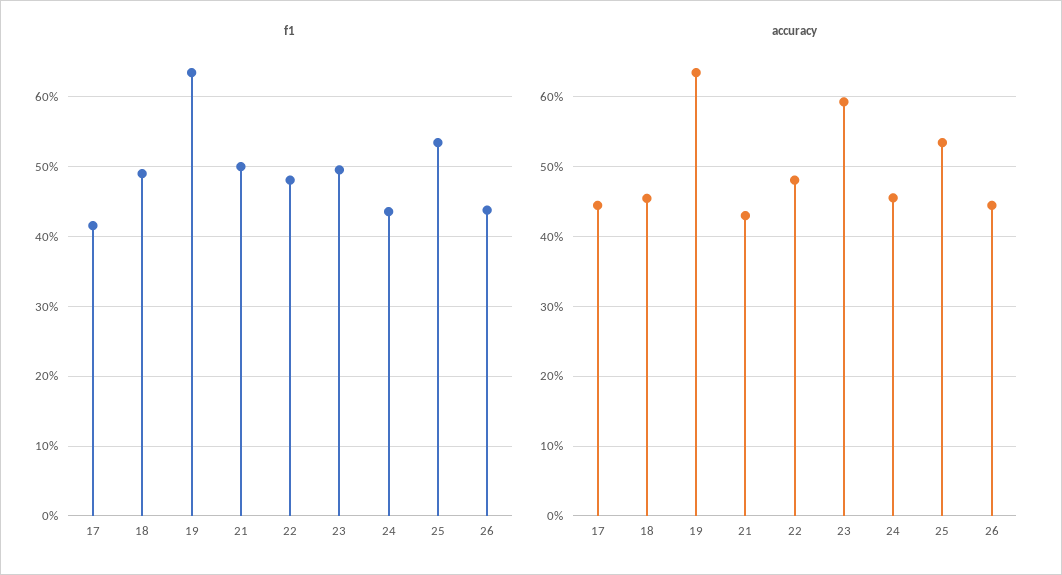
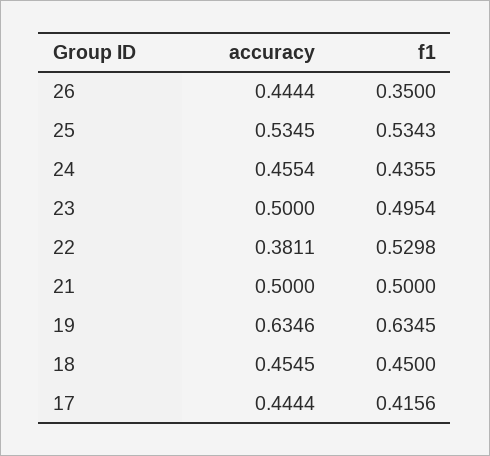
  {
    "f1": {
      "17": 0.4156,
-     "18": 0.49,
+     "18": 0.45,
      "19": 0.6345,
      "21": 0.5,
-     "22": 0.48,
+     "22": 0.5298,
      "23": 0.4954,
      "24": 0.4355,
      "25": 0.5343,
-     "26": 0.44
+     "26": 0.35
    },
    "accuracy": {
      "17": 0.4444,
      "18": 0.4545,
      "19": 0.6346,
-     "21": 0.43,
+     "21": 0.5,
-     "22": 0.48,
+     "22": 0.3811,
-     "23": 0.59,
+     "23": 0.5,
      "24": 0.4554,
      "25": 0.5345,
      "26": 0.4444
    }
  }

